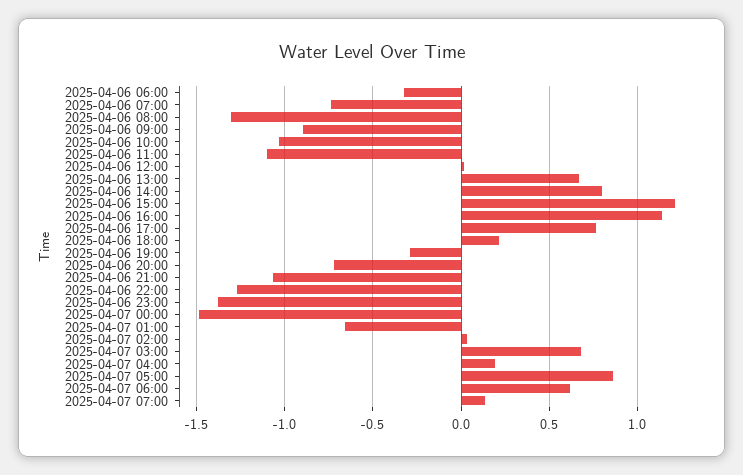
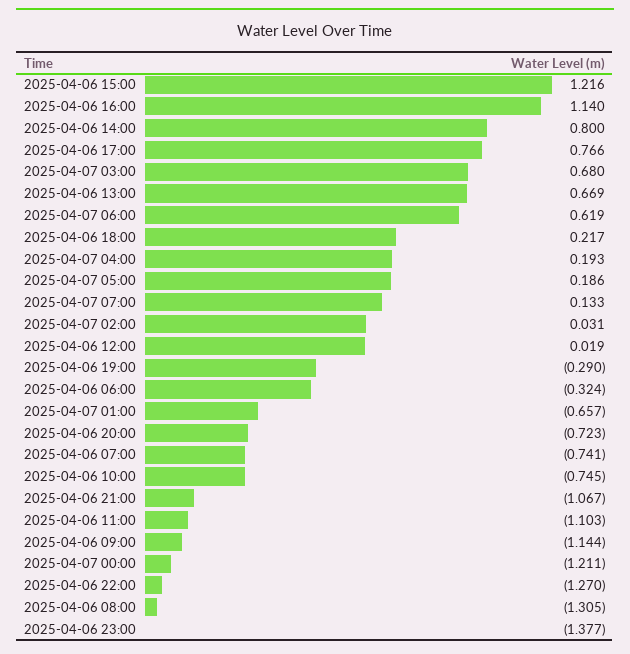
  {
    "2025-04-06 06:00": -0.324,
    "2025-04-06 07:00": -0.741,
    "2025-04-06 08:00": -1.305,
-   "2025-04-06 09:00": -0.9,
+   "2025-04-06 09:00": -1.144,
-   "2025-04-06 10:00": -1.05,
+   "2025-04-06 10:00": -0.745,
    "2025-04-06 11:00": -1.103,
    "2025-04-06 12:00": 0.019,
    "2025-04-06 13:00": 0.669,
    "2025-04-06 14:00": 0.8,
    "2025-04-06 15:00": 1.216,
    "2025-04-06 16:00": 1.14,
    "2025-04-06 17:00": 0.766,
    "2025-04-06 18:00": 0.217,
    "2025-04-06 19:00": -0.29,
    "2025-04-06 20:00": -0.723,
    "2025-04-06 21:00": -1.067,
    "2025-04-06 22:00": -1.27,
    "2025-04-06 23:00": -1.377,
-   "2025-04-07 00:00": -1.5,
+   "2025-04-07 00:00": -1.211,
    "2025-04-07 01:00": -0.657,
    "2025-04-07 02:00": 0.031,
    "2025-04-07 03:00": 0.68,
    "2025-04-07 04:00": 0.193,
-   "2025-04-07 05:00": 0.85,
+   "2025-04-07 05:00": 0.186,
    "2025-04-07 06:00": 0.619,
    "2025-04-07 07:00": 0.133
  }

